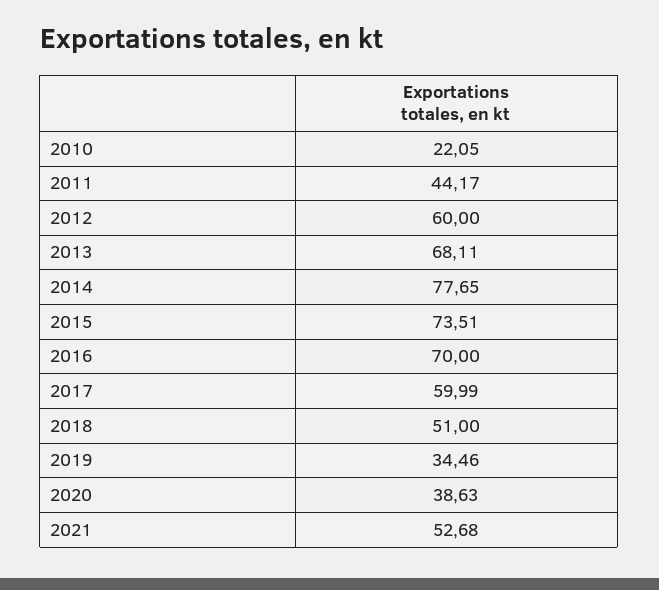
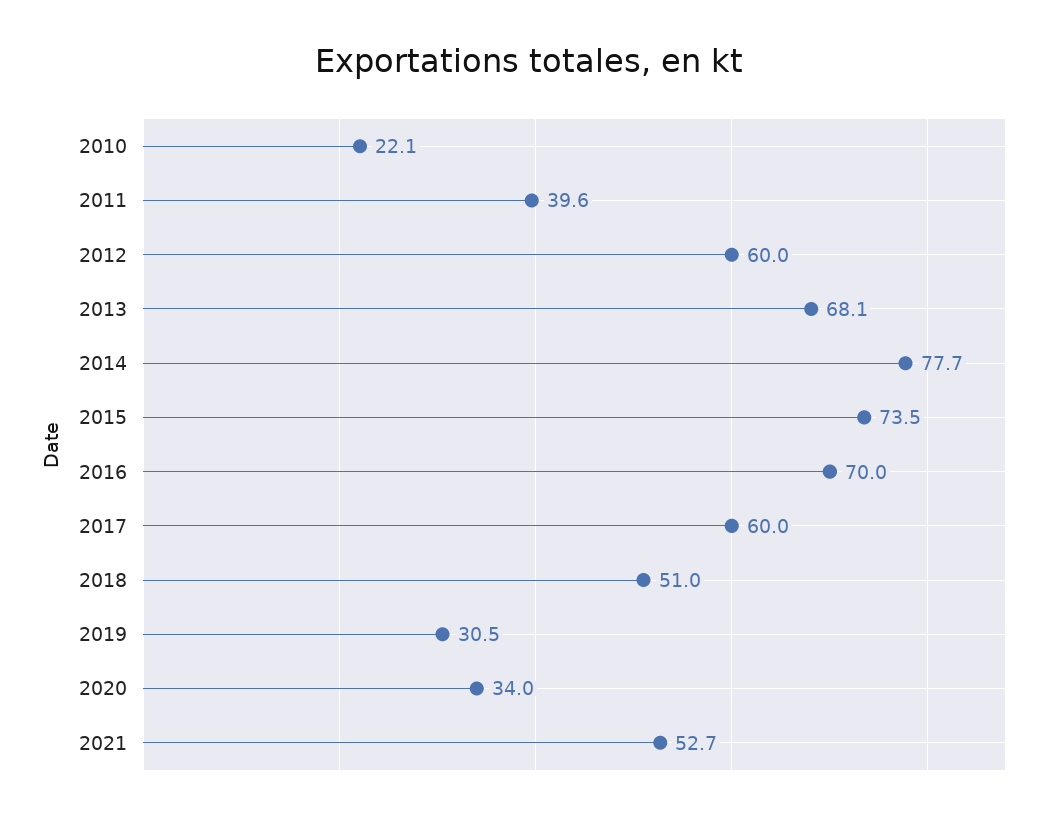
  {
    "2010": 22.05,
-   "2011": 44.17,
+   "2011": 39.6,
    "2012": 60,
    "2013": 68.11,
    "2014": 77.65,
    "2015": 73.51,
    "2016": 70,
    "2017": 59.99,
    "2018": 51,
-   "2019": 34.46,
+   "2019": 30.5,
-   "2020": 38.63,
+   "2020": 34,
    "2021": 52.68
  }

